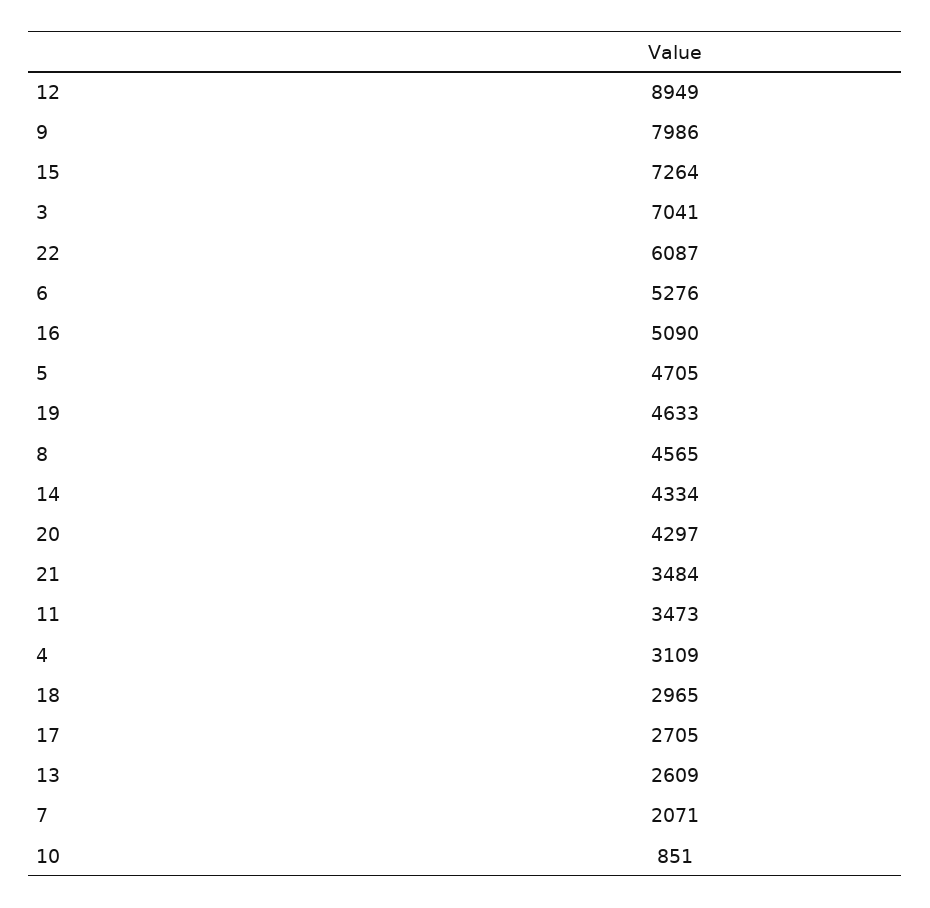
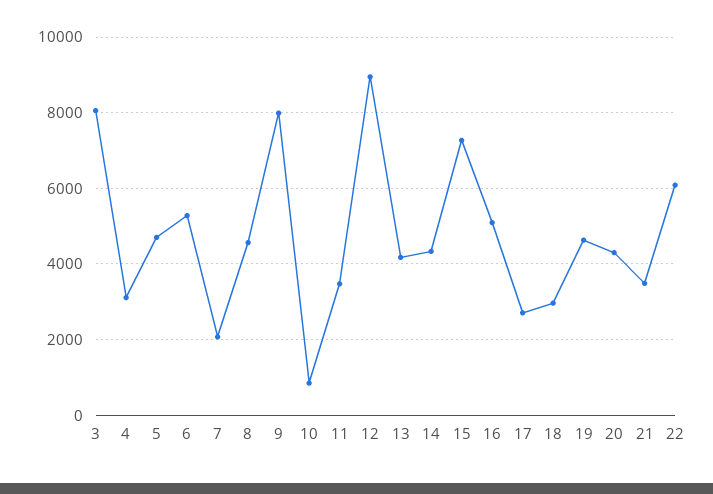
  {
    "12": 8949,
    "9": 7986,
    "15": 7264,
-   "3": 7041,
+   "3": 8000,
    "22": 6087,
    "6": 5276,
    "16": 5090,
    "5": 4705,
    "19": 4633,
    "8": 4565,
    "14": 4334,
    "20": 4297,
    "21": 3484,
    "11": 3473,
    "4": 3109,
    "18": 2965,
    "17": 2705,
-   "13": 2609,
+   "13": 4200,
    "7": 2071,
    "10": 851
  }

